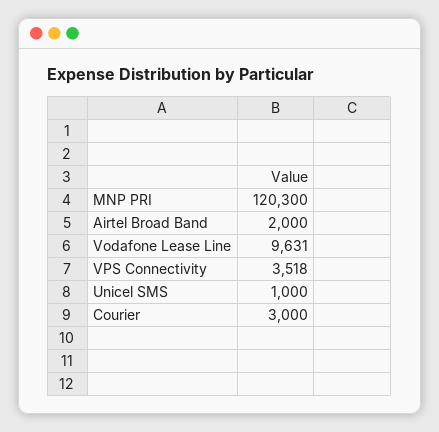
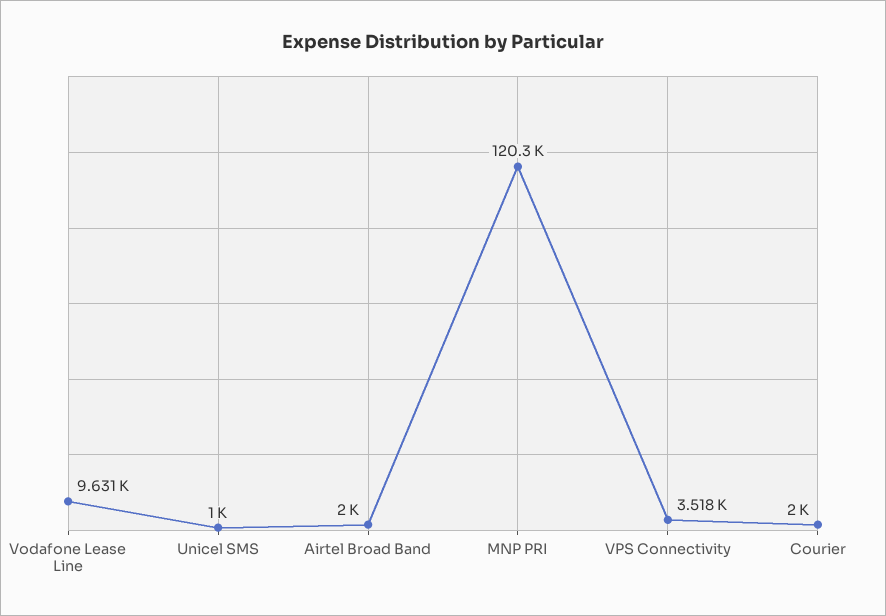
  {
    "MNP PRI": 120300,
    "Airtel Broad Band": 2000,
    "Vodafone Lease Line": 9631,
    "VPS Connectivity": 3518,
    "Unicel SMS": 1000,
-   "Courier": 3000
+   "Courier": 2000
  }

